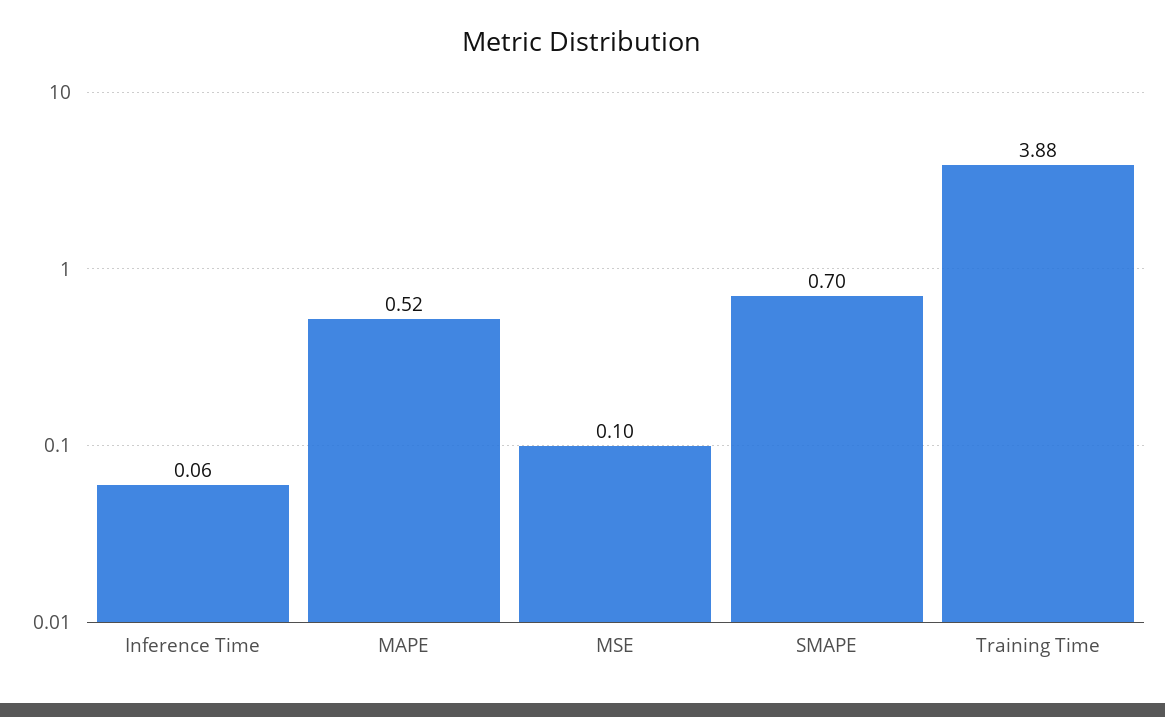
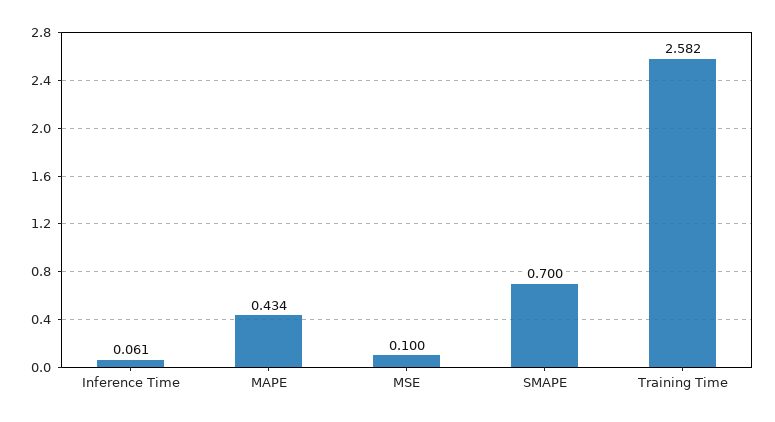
  {
    "Inference Time": 0.061,
-   "MAPE": 0.52,
+   "MAPE": 0.434,
    "MSE": 0.1,
    "SMAPE": 0.7,
-   "Training Time": 3.88
+   "Training Time": 2.582
  }

